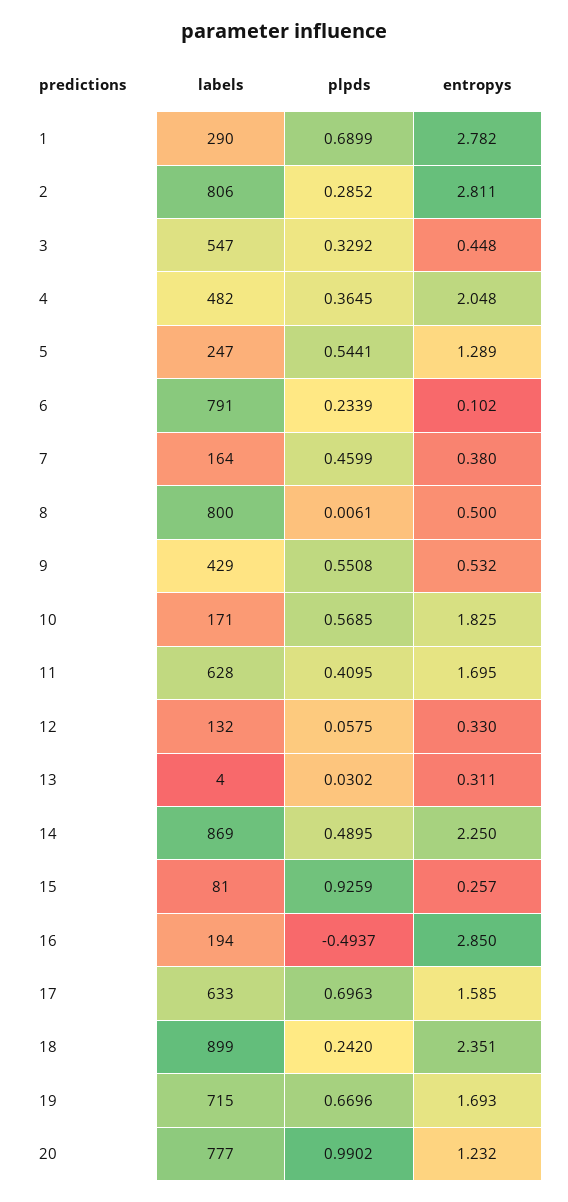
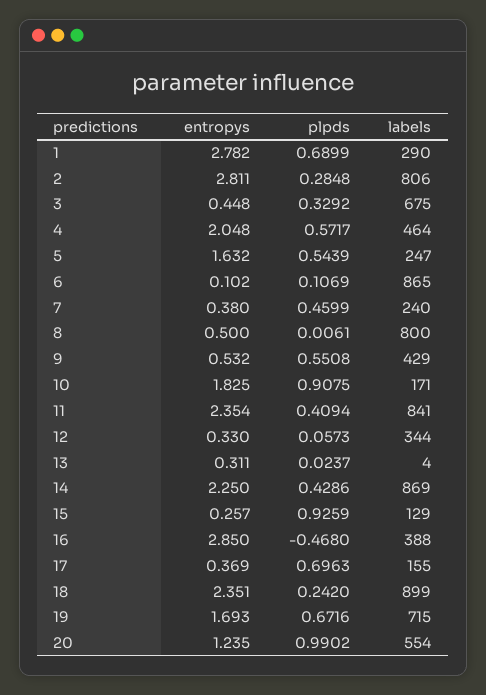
  {
    "labels": {
      "1": 290,
      "2": 806,
-     "3": 547,
+     "3": 675,
-     "4": 482,
+     "4": 464,
      "5": 247,
-     "6": 791,
+     "6": 865,
-     "7": 164,
+     "7": 240,
      "8": 800,
      "9": 429,
      "10": 171,
-     "11": 628,
+     "11": 841,
-     "12": 132,
+     "12": 344,
      "13": 4,
      "14": 869,
-     "15": 81,
+     "15": 129,
-     "16": 194,
+     "16": 388,
-     "17": 633,
+     "17": 155,
      "18": 899,
      "19": 715,
-     "20": 777
+     "20": 554
    },
    "plpds": {
      "1": 0.6899,
-     "2": 0.2852,
+     "2": 0.2848,
      "3": 0.3292,
-     "4": 0.3645,
+     "4": 0.5717,
-     "5": 0.5441,
+     "5": 0.5439,
-     "6": 0.2339,
+     "6": 0.1069,
      "7": 0.4599,
      "8": 0.0061,
      "9": 0.5508,
-     "10": 0.5685,
+     "10": 0.9075,
-     "11": 0.4095,
+     "11": 0.4094,
-     "12": 0.0575,
+     "12": 0.0573,
-     "13": 0.0302,
+     "13": 0.0237,
-     "14": 0.4895,
+     "14": 0.4286,
      "15": 0.9259,
-     "16": -0.4937,
+     "16": -0.468,
      "17": 0.6963,
      "18": 0.242,
-     "19": 0.6696,
+     "19": 0.6716,
      "20": 0.9902
    },
    "entropys": {
      "1": 2.782,
      "2": 2.811,
      "3": 0.448,
      "4": 2.048,
-     "5": 1.289,
+     "5": 1.632,
      "6": 0.102,
      "7": 0.38,
      "8": 0.5,
      "9": 0.532,
      "10": 1.825,
-     "11": 1.695,
+     "11": 2.354,
      "12": 0.33,
      "13": 0.311,
      "14": 2.25,
      "15": 0.257,
      "16": 2.85,
-     "17": 1.585,
+     "17": 0.369,
      "18": 2.351,
      "19": 1.693,
-     "20": 1.232
+     "20": 1.235
    }
  }

